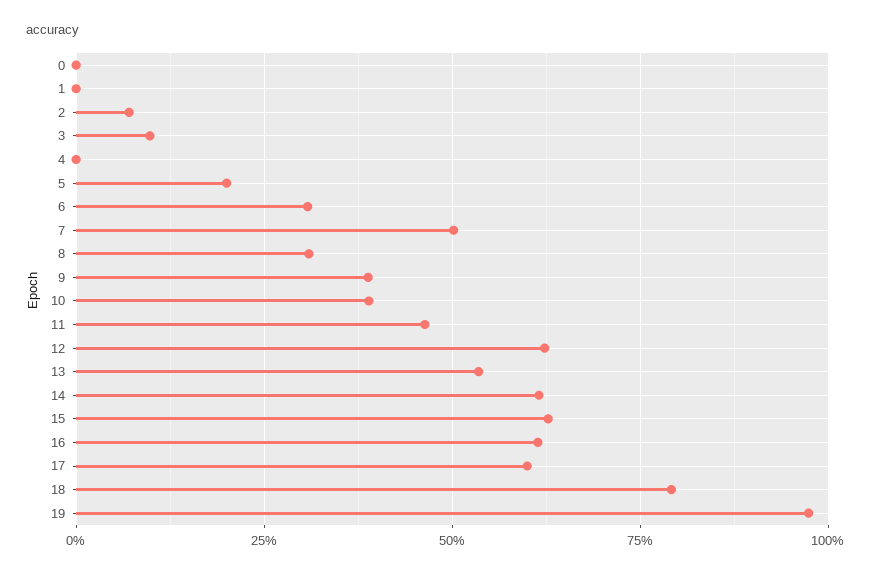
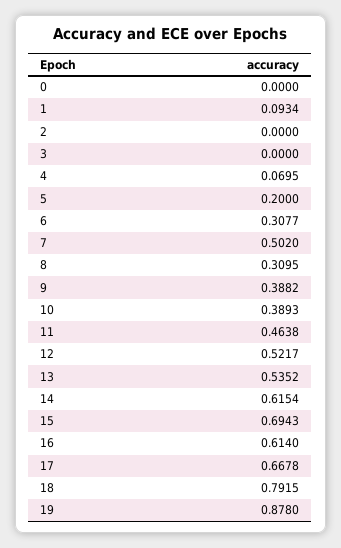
  {
    "0": 0,
-   "1": 0,
+   "1": 0.0934,
-   "2": 0.075,
+   "2": 0,
-   "3": 0.1,
+   "3": 0,
-   "4": 0,
+   "4": 0.0695,
    "5": 0.2,
    "6": 0.3077,
    "7": 0.502,
    "8": 0.3095,
    "9": 0.3882,
    "10": 0.3893,
    "11": 0.4638,
-   "12": 0.625,
+   "12": 0.5217,
    "13": 0.5352,
    "14": 0.6154,
-   "15": 0.625,
+   "15": 0.6943,
    "16": 0.614,
-   "17": 0.6,
+   "17": 0.6678,
    "18": 0.7915,
-   "19": 0.975
+   "19": 0.878
  }

